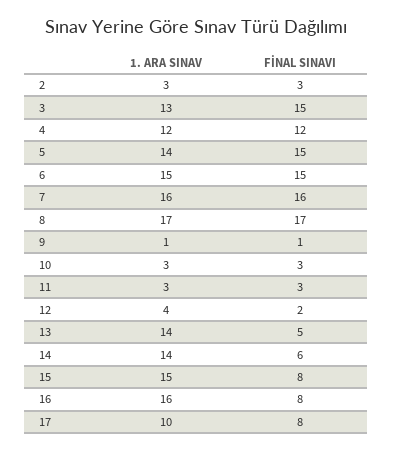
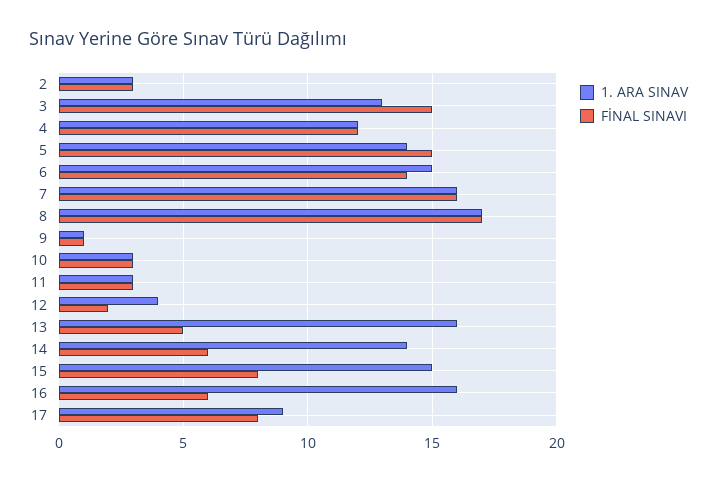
  {
    "1. ARA SINAV": {
      "2": 3,
      "3": 13,
      "4": 12,
      "5": 14,
      "6": 15,
      "7": 16,
      "8": 17,
      "9": 1,
      "10": 3,
      "11": 3,
      "12": 4,
-     "13": 14,
+     "13": 16,
      "14": 14,
      "15": 15,
      "16": 16,
-     "17": 10
+     "17": 9
    },
    "FİNAL SINAVI": {
      "2": 3,
      "3": 15,
      "4": 12,
      "5": 15,
-     "6": 15,
+     "6": 14,
      "7": 16,
      "8": 17,
      "9": 1,
      "10": 3,
      "11": 3,
      "12": 2,
      "13": 5,
      "14": 6,
      "15": 8,
-     "16": 8,
+     "16": 6,
      "17": 8
    }
  }

